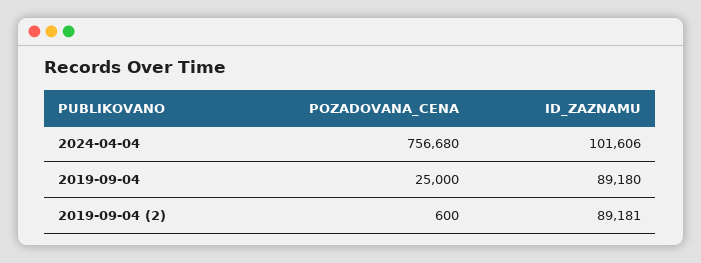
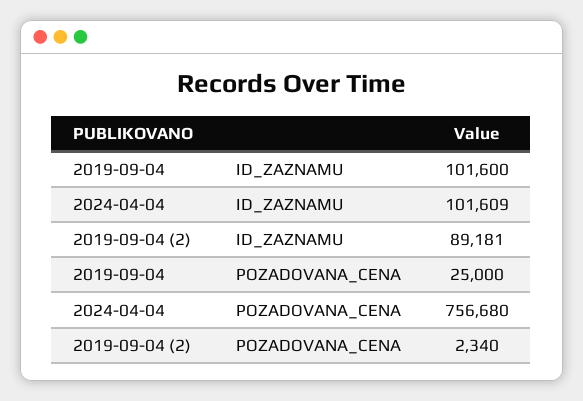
  {
    "POZADOVANA_CENA": {
      "2024-04-04": 756680,
      "2019-09-04": 25000,
-     "2019-09-04 (2)": 600
+     "2019-09-04 (2)": 2340
    },
    "ID_ZAZNAMU": {
-     "2024-04-04": 101606,
+     "2024-04-04": 101609,
-     "2019-09-04": 89180,
+     "2019-09-04": 101600,
      "2019-09-04 (2)": 89181
    }
  }

